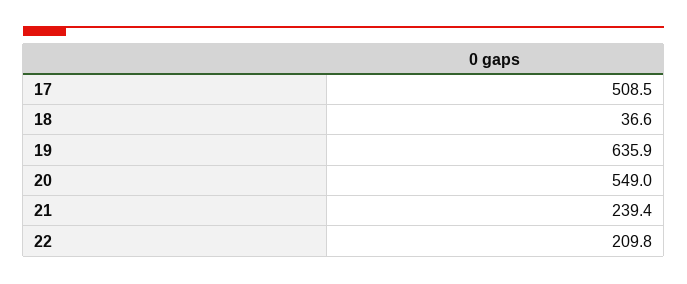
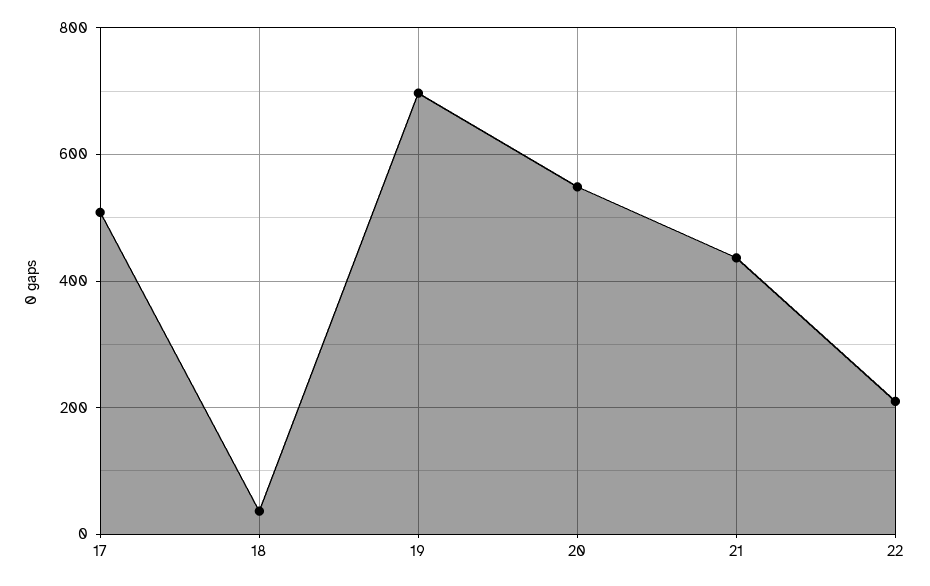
  {
    "17": 508.5,
    "18": 36.6,
-   "19": 635.9,
+   "19": 700,
    "20": 549,
-   "21": 239.4,
+   "21": 440,
    "22": 209.8
  }

